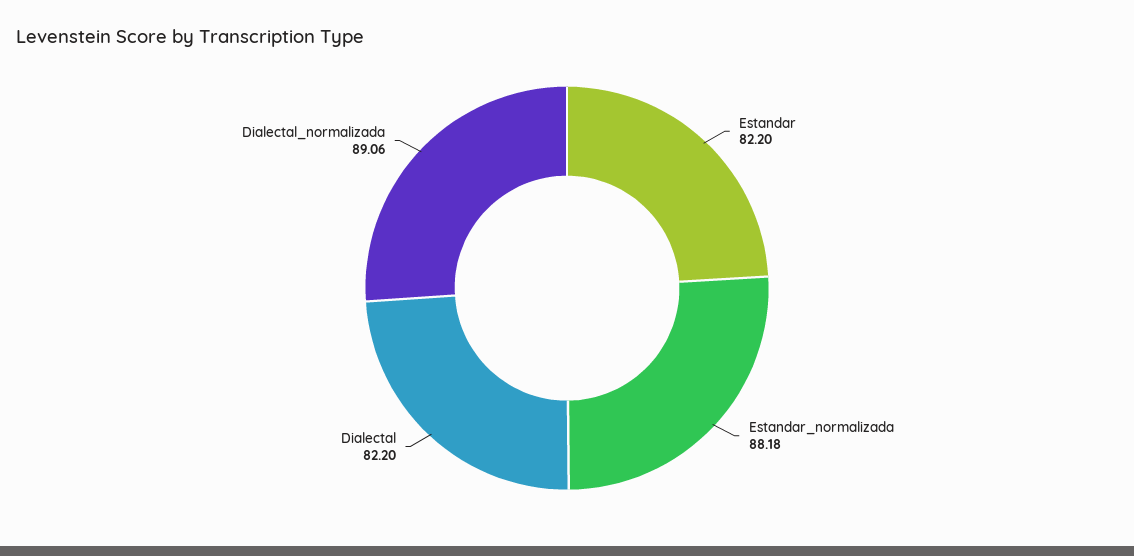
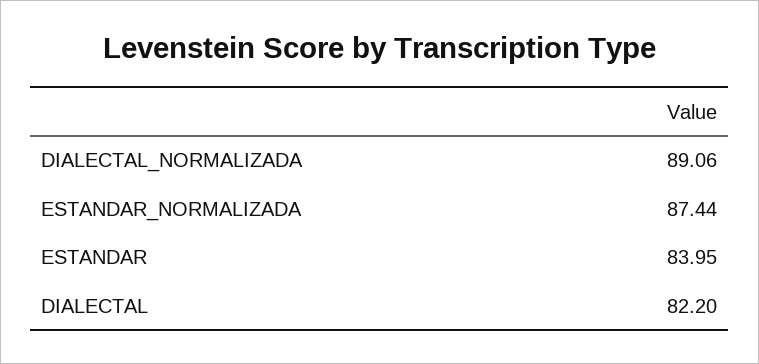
  {
-   "Estandar": 82.2,
+   "Estandar": 83.95,
-   "Estandar_normalizada": 88.18,
+   "Estandar_normalizada": 87.44,
    "Dialectal": 82.2,
    "Dialectal_normalizada": 89.06
  }

